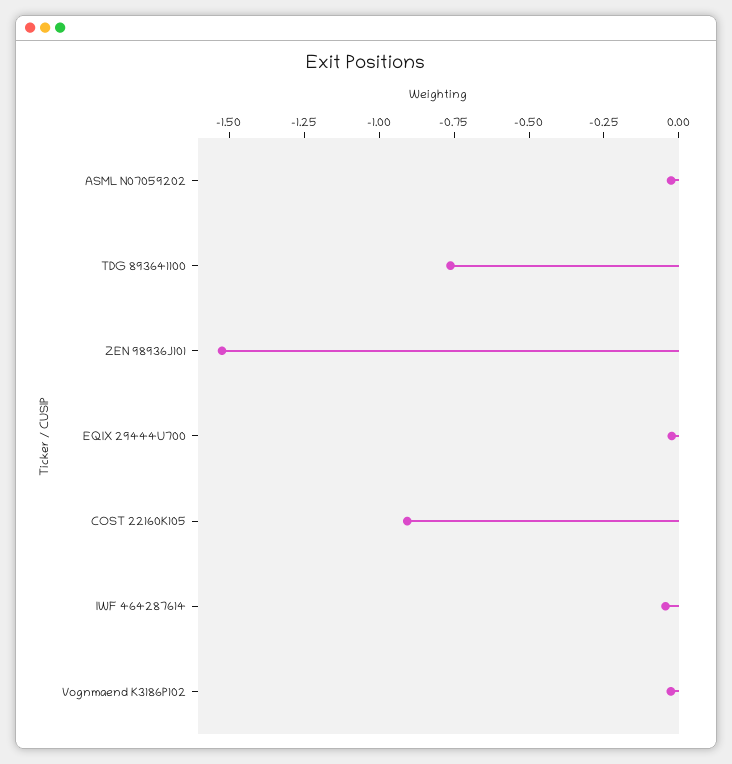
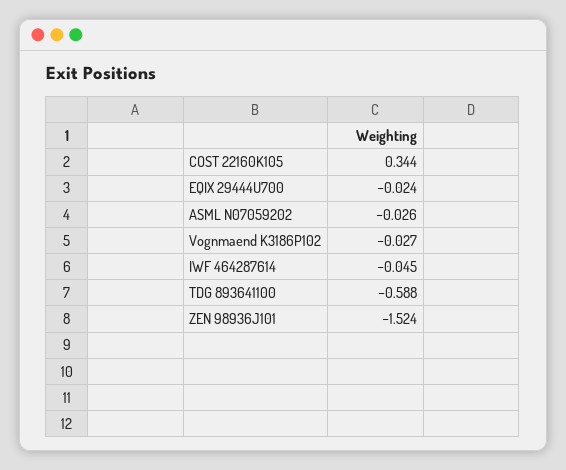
  {
    "ASML N07059202": -0.026,
-   "TDG 893641100": -0.75,
+   "TDG 893641100": -0.588,
    "ZEN 98936J101": -1.524,
    "EQIX 29444U700": -0.024,
-   "COST 22160K105": -0.9,
+   "COST 22160K105": 0.344,
    "IWF 464287614": -0.045,
    "Vognmaend K3186P102": -0.027
  }

